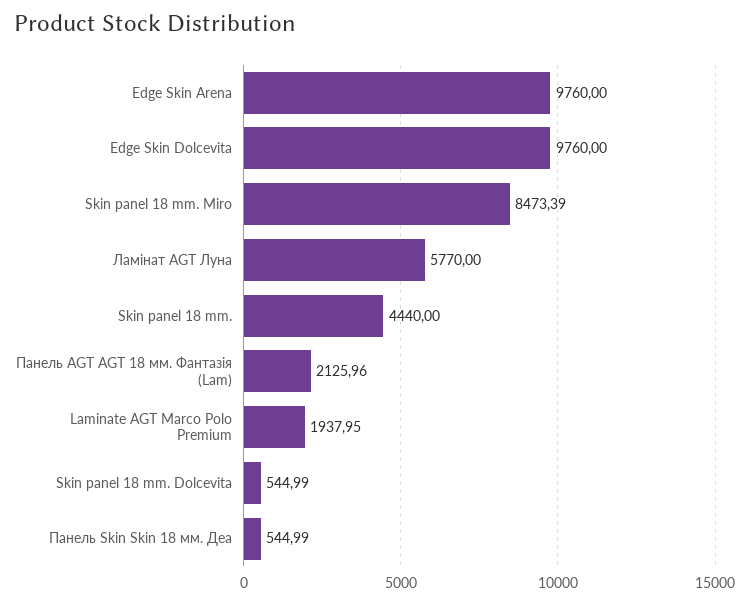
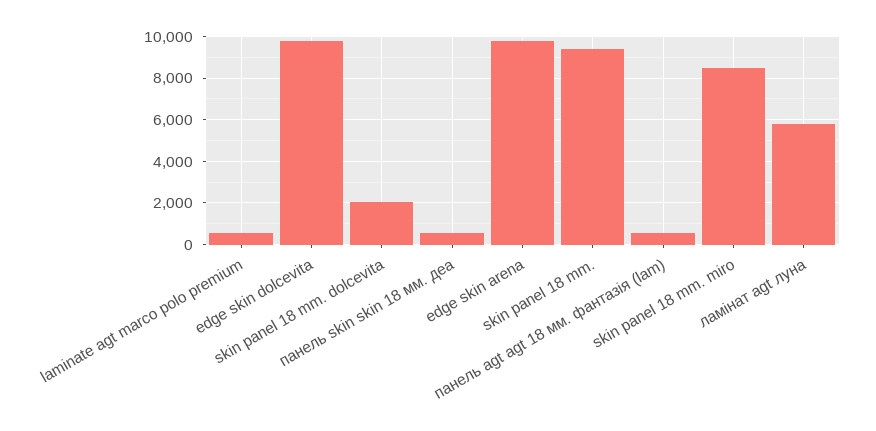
  {
    "Edge Skin Arena": 9760,
    "Edge Skin Dolcevita": 9760,
    "Skin panel 18 mm. Miro": 8473.39,
    "Ламінат AGT Луна": 5770,
-   "Skin panel 18 mm.": 4440,
+   "Skin panel 18 mm.": 9500,
-   "Панель AGT AGT 18 мм. Фантазія (Lam)": 2125.96,
+   "Панель AGT AGT 18 мм. Фантазія (Lam)": 500,
-   "Laminate AGT Marco Polo Premium": 1937.95,
+   "Laminate AGT Marco Polo Premium": 500,
-   "Skin panel 18 mm. Dolcevita": 544.99,
+   "Skin panel 18 mm. Dolcevita": 2000,
    "Панель Skin Skin 18 мм. Деа": 544.99
  }

